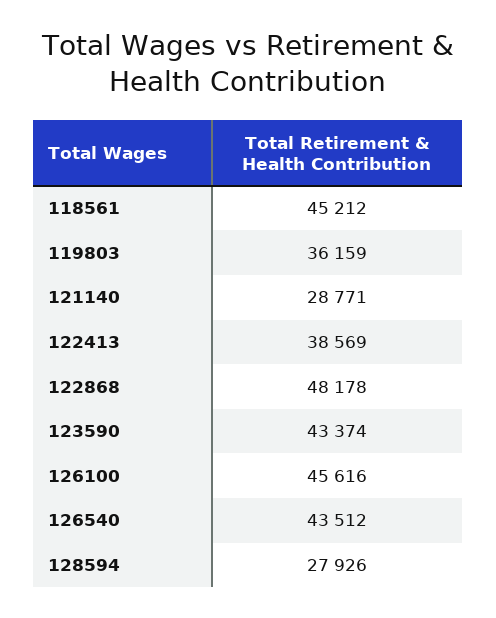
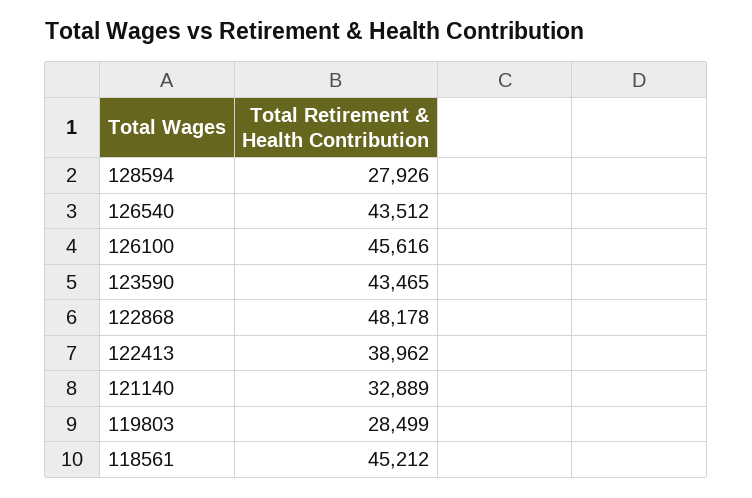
  {
    "118561": 45212,
-   "119803": 36159,
+   "119803": 28499,
-   "121140": 28771,
+   "121140": 32889,
-   "122413": 38569,
+   "122413": 38962,
    "122868": 48178,
-   "123590": 43374,
+   "123590": 43465,
    "126100": 45616,
    "126540": 43512,
    "128594": 27926
  }

